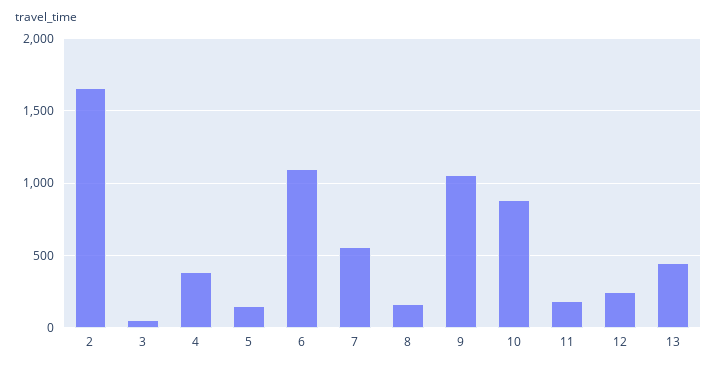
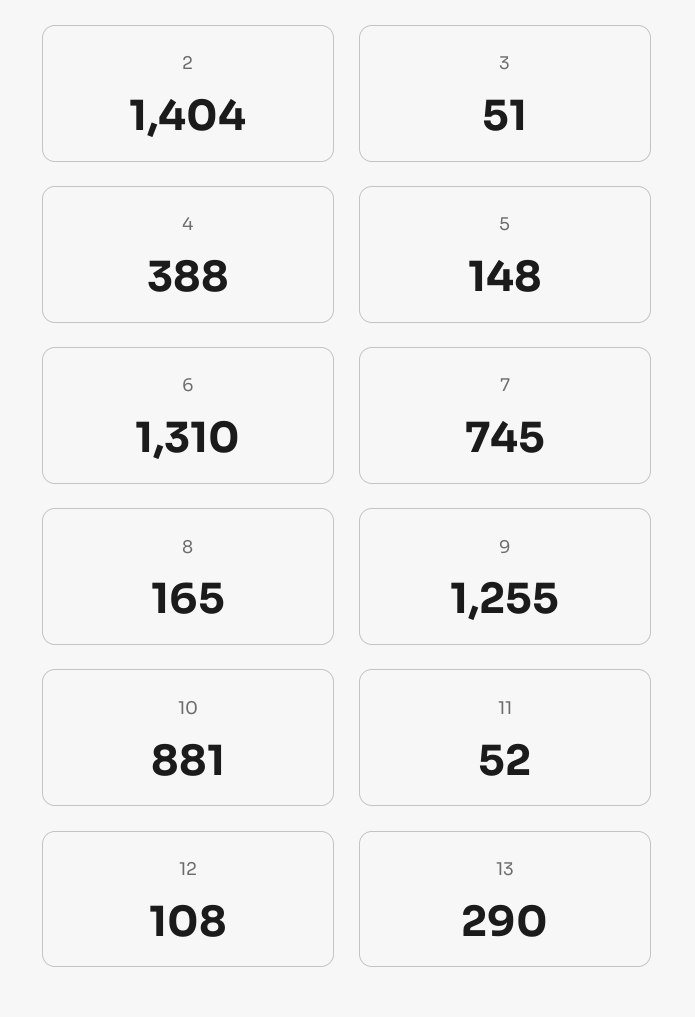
  {
-   "2": 1650,
+   "2": 1404,
    "3": 51,
    "4": 388,
    "5": 148,
-   "6": 1100,
+   "6": 1310,
-   "7": 550,
+   "7": 745,
    "8": 165,
-   "9": 1050,
+   "9": 1255,
    "10": 881,
-   "11": 200,
+   "11": 52,
-   "12": 250,
+   "12": 108,
-   "13": 450
+   "13": 290
  }

